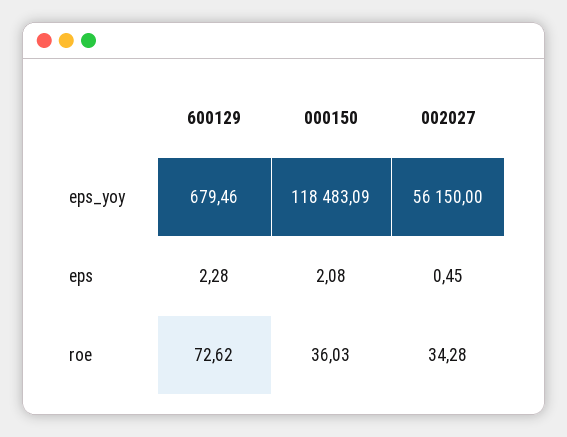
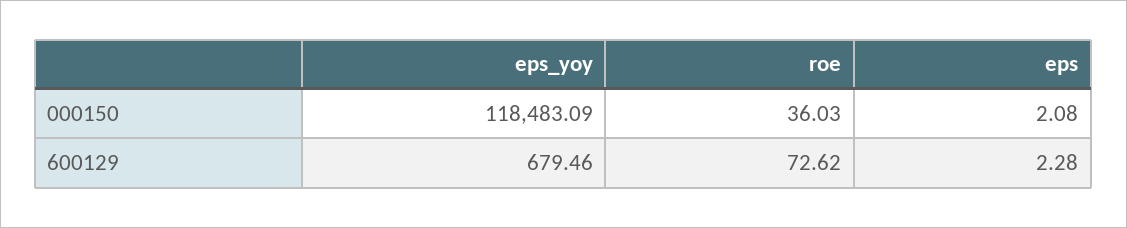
  {
    "600129": {
      "eps_yoy": 679.46,
      "eps": 2.28,
      "roe": 72.62
    },
    "000150": {
      "eps_yoy": 118483.09,
      "eps": 2.08,
      "roe": 36.03
-   },
+   }
-   "002027": {
-     "eps_yoy": 56150,
-     "eps": 0.45,
-     "roe": 34.28
-   }
  }

